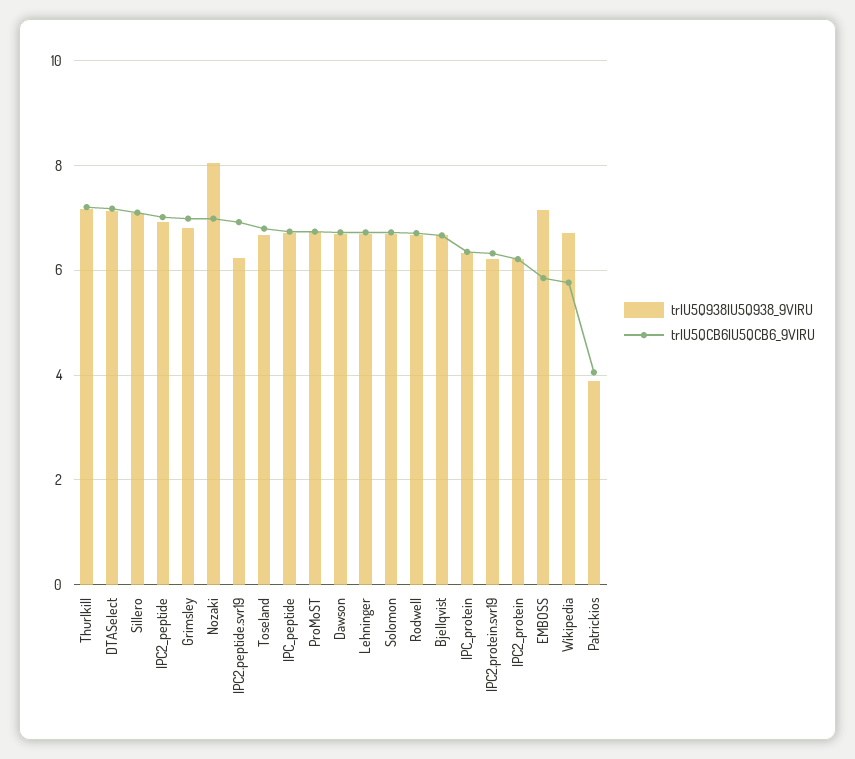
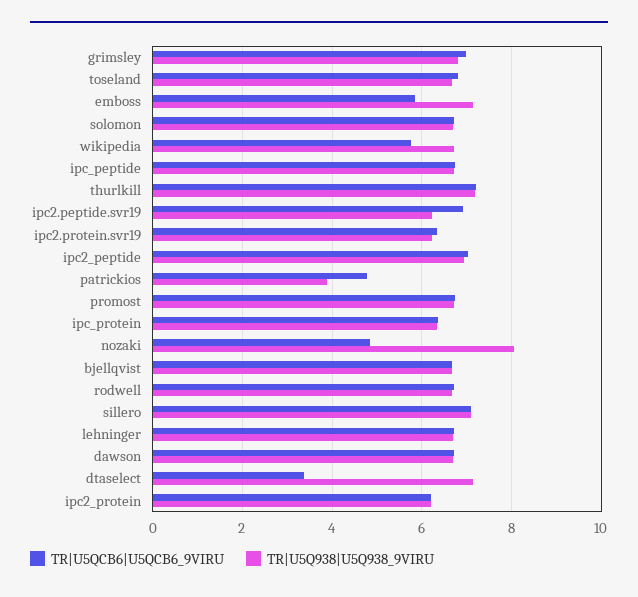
  {
    "tr|U5Q938|U5Q938_9VIRU": {
      "Thurlkill": 7.2,
      "DTASelect": 7.2,
      "Sillero": 7,
      "IPC2_peptide": 7,
      "Grimsley": 6.8,
      "Nozaki": 8,
      "IPC2.peptide.svr19": 6.2,
      "Toseland": 6.6,
      "IPC_peptide": 6.8,
      "ProMoST": 6.8,
      "Dawson": 6.6,
      "Lehninger": 6.6,
      "Solomon": 6.6,
      "Rodwell": 6.6,
      "Bjellqvist": 6.6,
      "IPC_protein": 6.4,
      "IPC2.protein.svr19": 6.2,
      "IPC2_protein": 6.2,
      "EMBOSS": 7.2,
      "Wikipedia": 6.8,
      "Patrickios": 3.8
    },
    "tr|U5QCB6|U5QCB6_9VIRU": {
      "Thurlkill": 7.2,
-     "DTASelect": 7.2,
+     "DTASelect": 3.4,
      "Sillero": 7.2,
      "IPC2_peptide": 7,
      "Grimsley": 7,
-     "Nozaki": 7,
+     "Nozaki": 4.8,
      "IPC2.peptide.svr19": 7,
      "Toseland": 6.8,
      "IPC_peptide": 6.8,
      "ProMoST": 6.8,
      "Dawson": 6.8,
      "Lehninger": 6.8,
      "Solomon": 6.8,
      "Rodwell": 6.8,
      "Bjellqvist": 6.6,
      "IPC_protein": 6.4,
      "IPC2.protein.svr19": 6.4,
      "IPC2_protein": 6.2,
      "EMBOSS": 5.8,
      "Wikipedia": 5.8,
-     "Patrickios": 4
+     "Patrickios": 4.8
    }
  }

